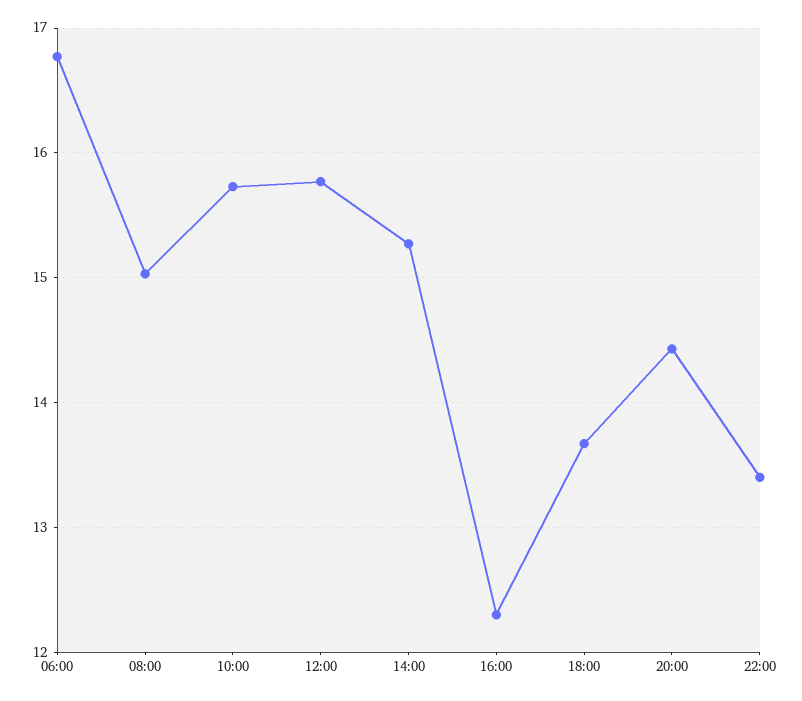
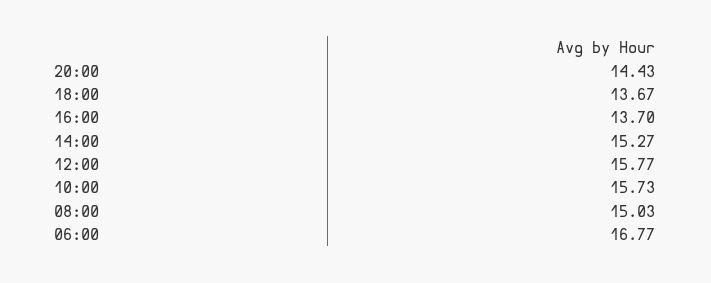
  {
    "06:00": 16.77,
    "08:00": 15.03,
    "10:00": 15.73,
    "12:00": 15.77,
    "14:00": 15.27,
-   "16:00": 12.3,
+   "16:00": 13.7,
    "18:00": 13.67,
-   "20:00": 14.43,
+   "20:00": 14.43
-   "22:00": 13.4
  }

